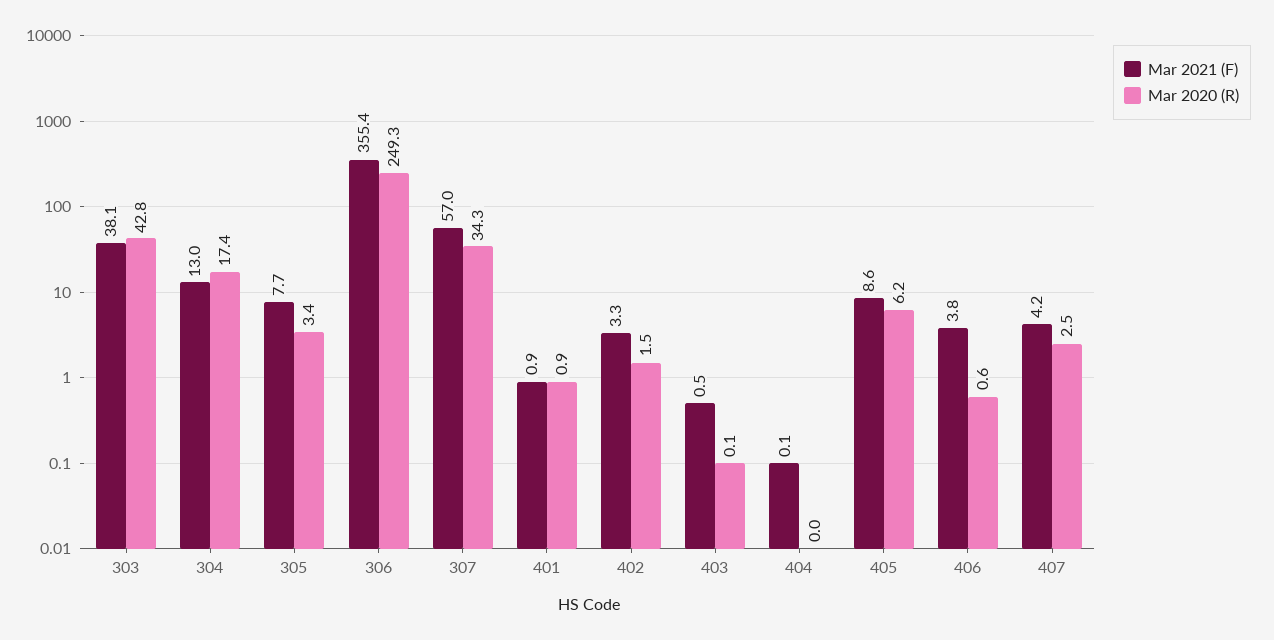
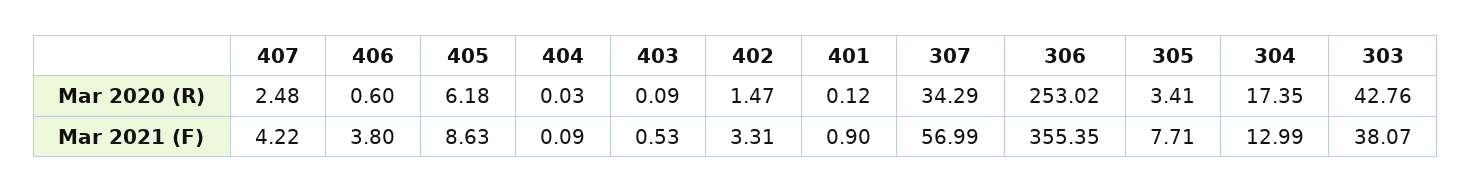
  {
    "Mar 2021 (F)": {
      "303": 38.07,
      "304": 12.99,
      "305": 7.71,
      "306": 355.35,
      "307": 56.99,
      "401": 0.9,
      "402": 3.31,
      "403": 0.53,
      "404": 0.09,
      "405": 8.63,
      "406": 3.8,
      "407": 4.22
    },
    "Mar 2020 (R)": {
      "303": 42.76,
      "304": 17.35,
      "305": 3.41,
-     "306": 249.3,
+     "306": 253.02,
      "307": 34.29,
-     "401": 0.9,
+     "401": 0.12,
      "402": 1.47,
      "403": 0.09,
      "404": 0.03,
      "405": 6.18,
      "406": 0.6,
      "407": 2.48
    }
  }

